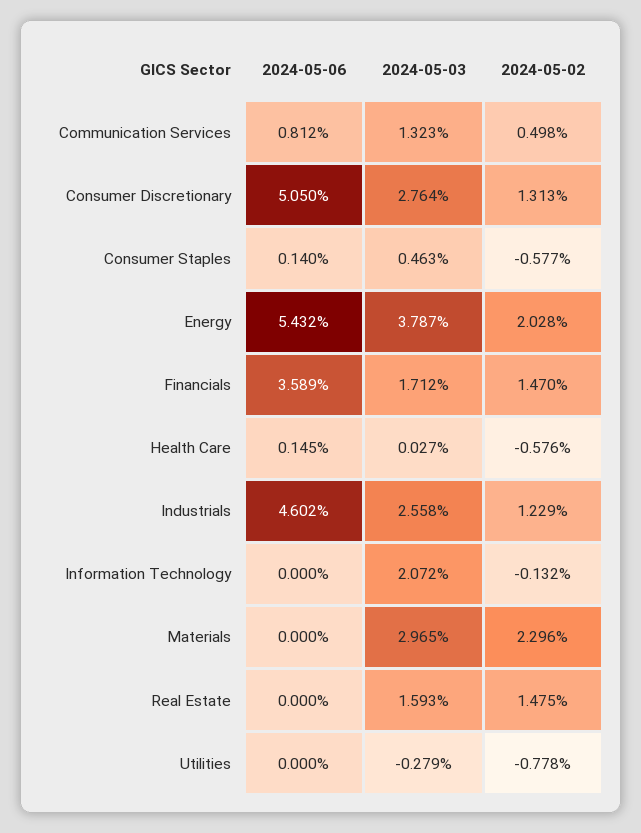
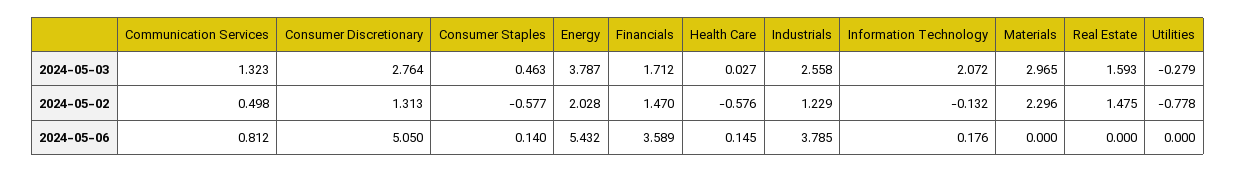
  {
    "2024-05-06": {
      "Communication Services": 0.812,
      "Consumer Discretionary": 5.05,
      "Consumer Staples": 0.14,
      "Energy": 5.432,
      "Financials": 3.589,
      "Health Care": 0.145,
-     "Industrials": 4.602,
+     "Industrials": 3.785,
-     "Information Technology": 0,
+     "Information Technology": 0.176,
      "Materials": 0,
      "Real Estate": 0,
      "Utilities": 0
    },
    "2024-05-03": {
      "Communication Services": 1.323,
      "Consumer Discretionary": 2.764,
      "Consumer Staples": 0.463,
      "Energy": 3.787,
      "Financials": 1.712,
      "Health Care": 0.027,
      "Industrials": 2.558,
      "Information Technology": 2.072,
      "Materials": 2.965,
      "Real Estate": 1.593,
      "Utilities": -0.279
    },
    "2024-05-02": {
      "Communication Services": 0.498,
      "Consumer Discretionary": 1.313,
      "Consumer Staples": -0.577,
      "Energy": 2.028,
      "Financials": 1.47,
      "Health Care": -0.576,
      "Industrials": 1.229,
      "Information Technology": -0.132,
      "Materials": 2.296,
      "Real Estate": 1.475,
      "Utilities": -0.778
    }
  }

